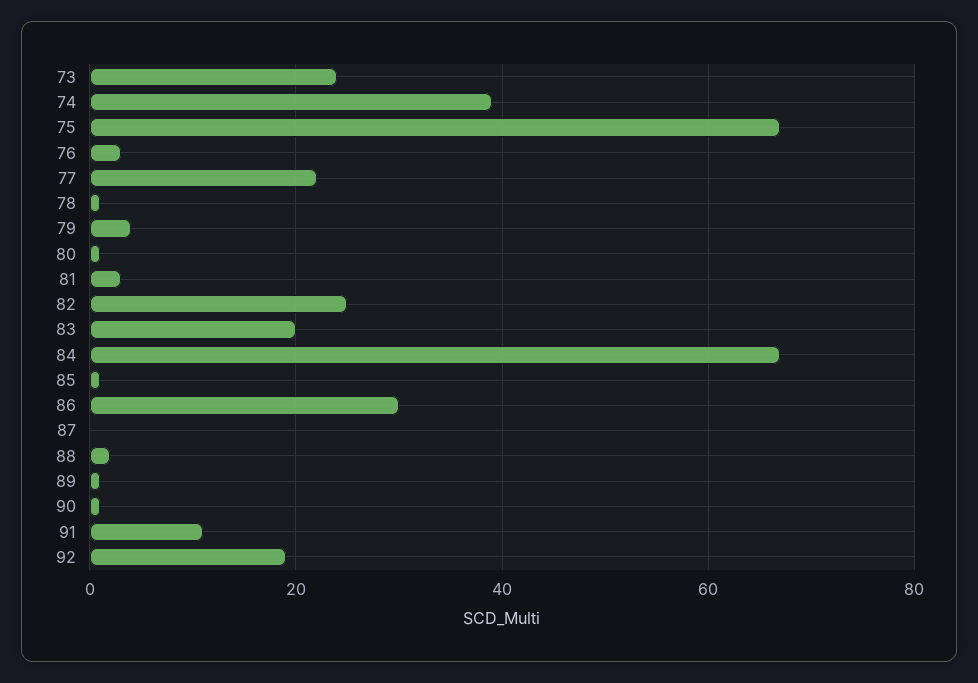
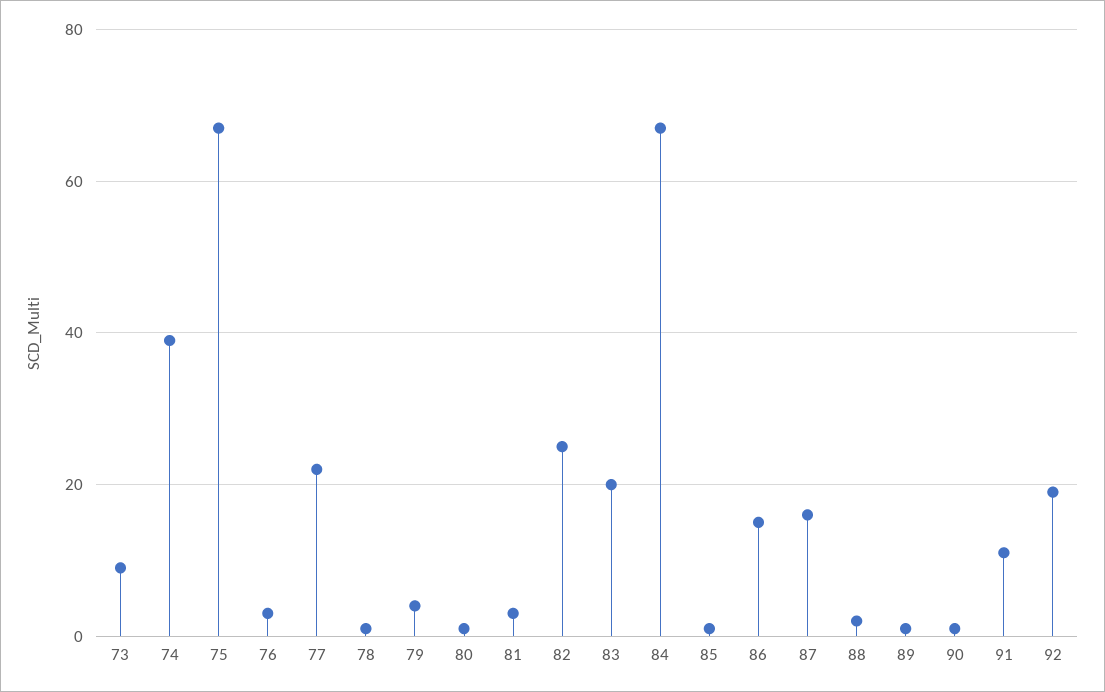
  {
-   "73": 25,
+   "73": 10,
    "74": 40,
    "75": 65,
    "76": 5,
    "77": 20,
    "78": 0,
    "79": 5,
    "80": 0,
    "81": 5,
    "82": 25,
    "83": 20,
    "84": 65,
    "85": 0,
-   "86": 30,
+   "86": 15,
-   "87": 0,
+   "87": 15,
    "88": 0,
    "89": 0,
    "90": 0,
    "91": 10,
    "92": 20
  }

